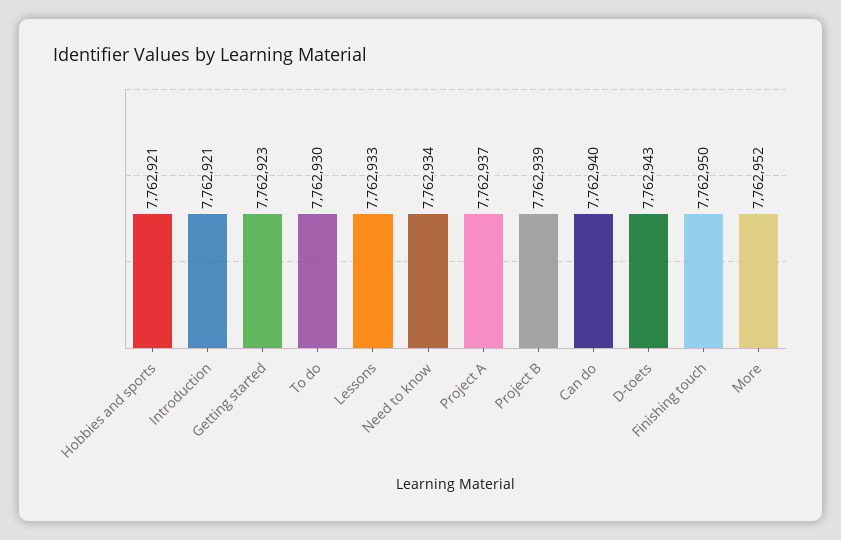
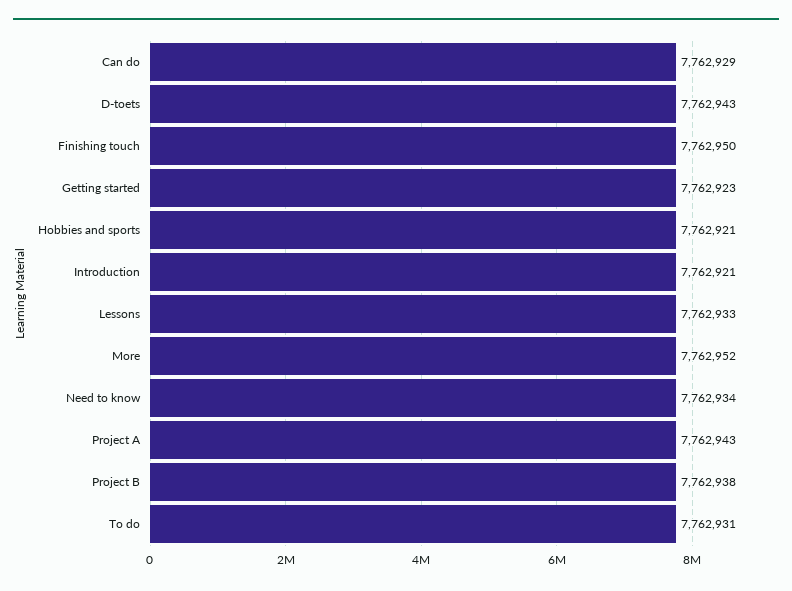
  {
    "Hobbies and sports": 7762921,
    "Introduction": 7762921,
    "Getting started": 7762923,
-   "To do": 7762930,
+   "To do": 7762931,
    "Lessons": 7762933,
    "Need to know": 7762934,
-   "Project A": 7762937,
+   "Project A": 7762943,
-   "Project B": 7762939,
+   "Project B": 7762938,
-   "Can do": 7762940,
+   "Can do": 7762929,
    "D-toets": 7762943,
    "Finishing touch": 7762950,
    "More": 7762952
  }

